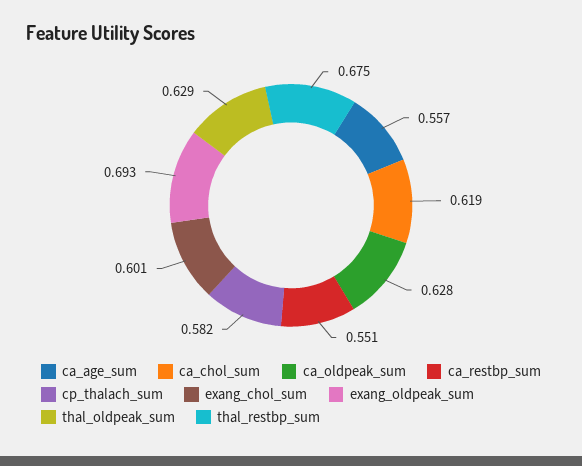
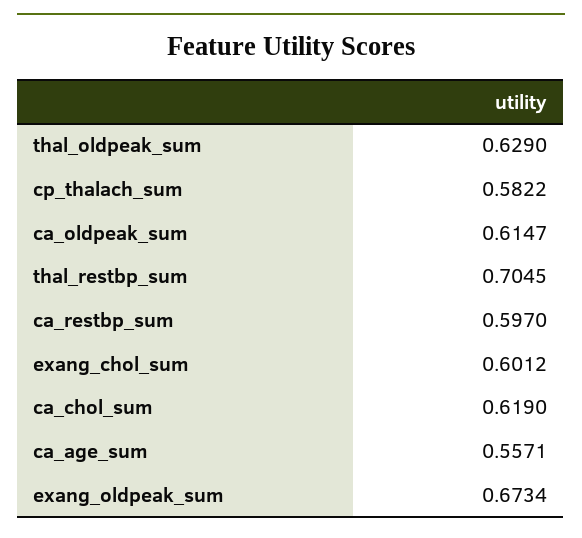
  {
    "ca_age_sum": 0.5571,
    "ca_chol_sum": 0.619,
-   "ca_oldpeak_sum": 0.628,
+   "ca_oldpeak_sum": 0.6147,
-   "ca_restbp_sum": 0.551,
+   "ca_restbp_sum": 0.597,
    "cp_thalach_sum": 0.5822,
    "exang_chol_sum": 0.6012,
-   "exang_oldpeak_sum": 0.693,
+   "exang_oldpeak_sum": 0.6734,
    "thal_oldpeak_sum": 0.629,
-   "thal_restbp_sum": 0.675
+   "thal_restbp_sum": 0.7045
  }

